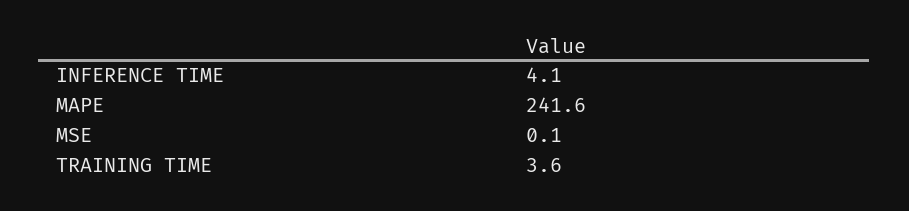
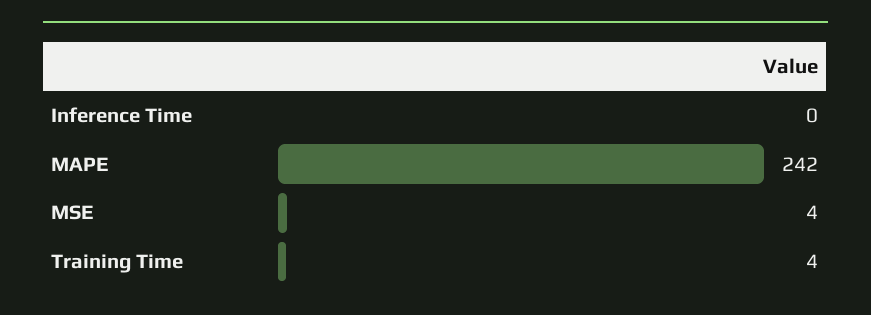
  {
-   "INFERENCE TIME": 4.1,
+   "INFERENCE TIME": 0,
    "MAPE": 241.6,
-   "MSE": 0.1,
+   "MSE": 4,
    "TRAINING TIME": 3.6
  }

